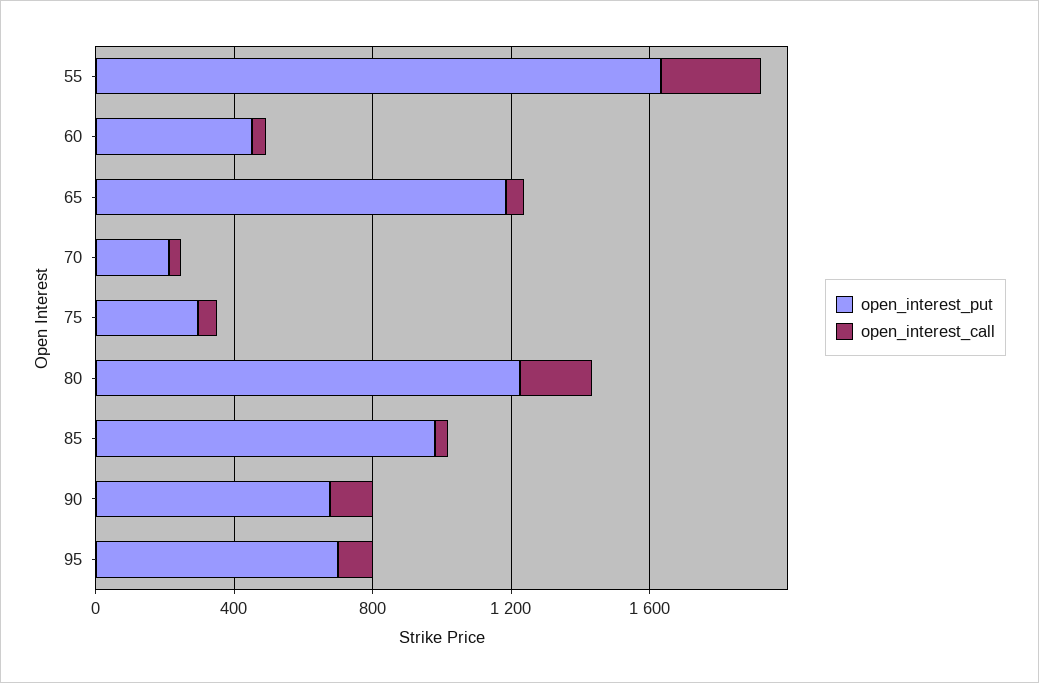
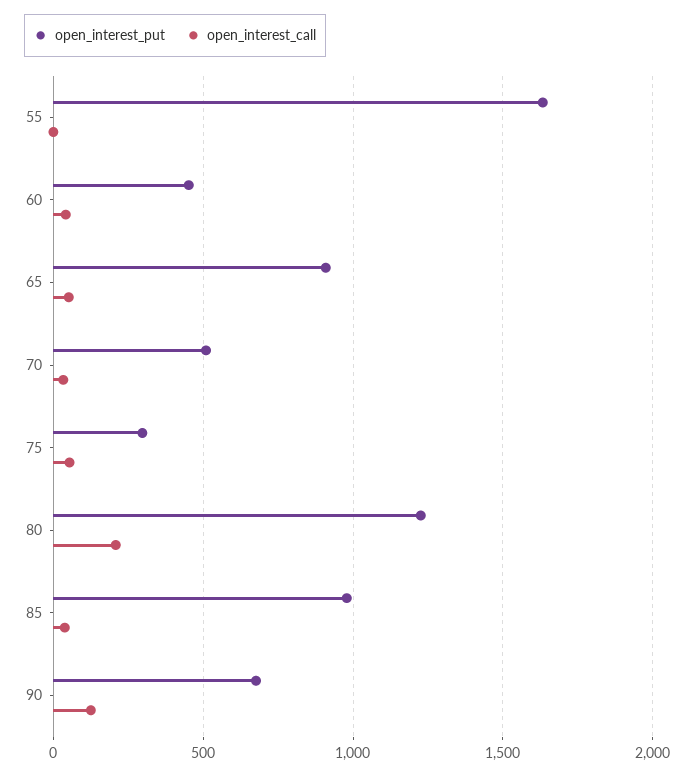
  {
    "open_interest_put": {
      "55": 1650,
      "60": 450,
-     "65": 1200,
+     "65": 900,
-     "70": 200,
+     "70": 500,
      "75": 300,
      "80": 1250,
      "85": 1000,
-     "90": 700,
+     "90": 700
-     "95": 700
    },
    "open_interest_call": {
-     "55": 300,
+     "55": 0,
      "60": 50,
      "65": 50,
      "70": 50,
      "75": 50,
      "80": 200,
      "85": 50,
-     "90": 150,
+     "90": 150
-     "95": 100
    }
  }

